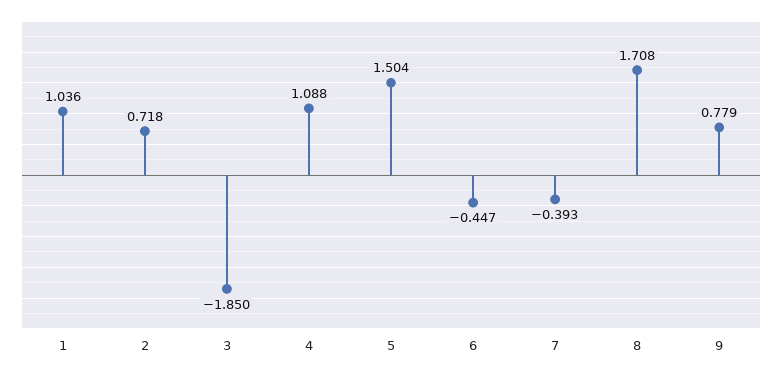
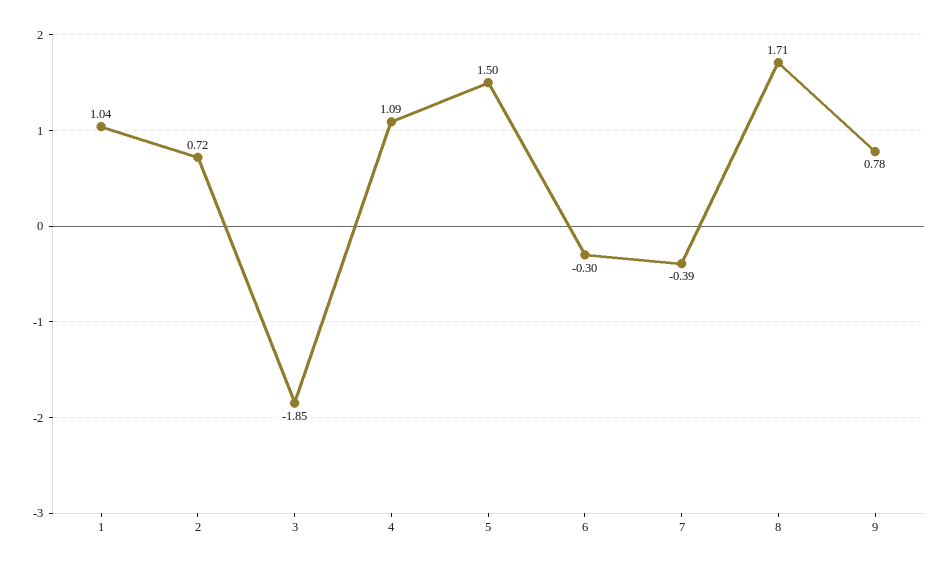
  {
    "1": 1.036,
    "2": 0.718,
    "3": -1.85,
    "4": 1.088,
    "5": 1.504,
-   "6": -0.447,
+   "6": -0.3,
    "7": -0.393,
    "8": 1.708,
    "9": 0.779
  }

